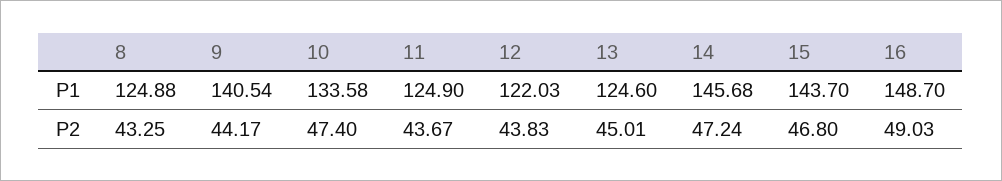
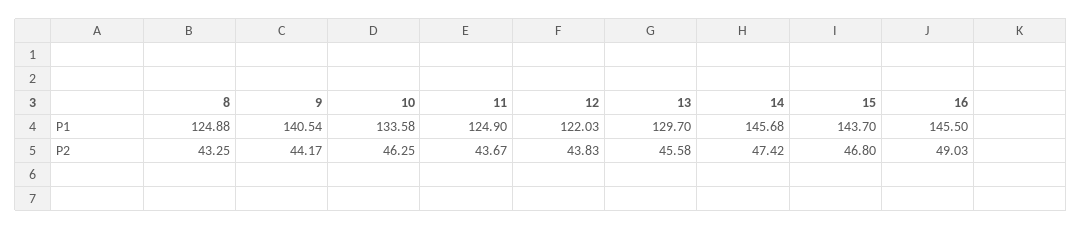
  {
    "8": {
      "P1": 124.88,
      "P2": 43.25
    },
    "9": {
      "P1": 140.54,
      "P2": 44.17
    },
    "10": {
      "P1": 133.58,
-     "P2": 47.4
+     "P2": 46.25
    },
    "11": {
      "P1": 124.9,
      "P2": 43.67
    },
    "12": {
      "P1": 122.03,
      "P2": 43.83
    },
    "13": {
-     "P1": 124.6,
+     "P1": 129.7,
-     "P2": 45.01
+     "P2": 45.58
    },
    "14": {
      "P1": 145.68,
-     "P2": 47.24
+     "P2": 47.42
    },
    "15": {
      "P1": 143.7,
      "P2": 46.8
    },
    "16": {
-     "P1": 148.7,
+     "P1": 145.5,
      "P2": 49.03
    }
  }

